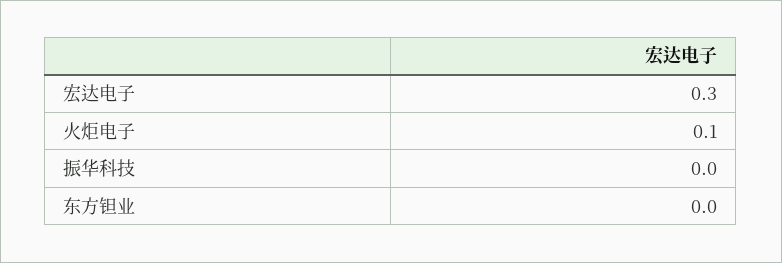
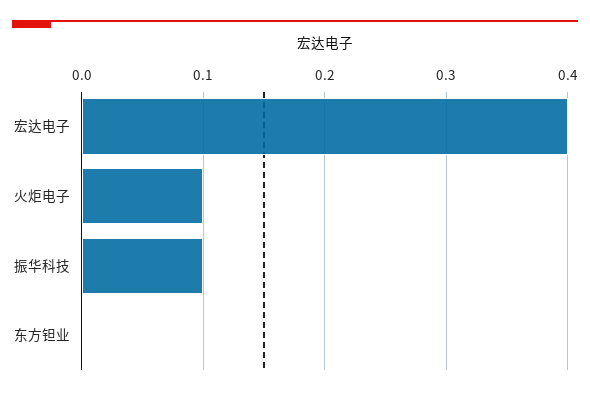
  {
-   "宏达电子": 0.3,
+   "宏达电子": 0.4,
    "火炬电子": 0.1,
-   "振华科技": 0,
+   "振华科技": 0.1,
    "东方钽业": 0
  }

